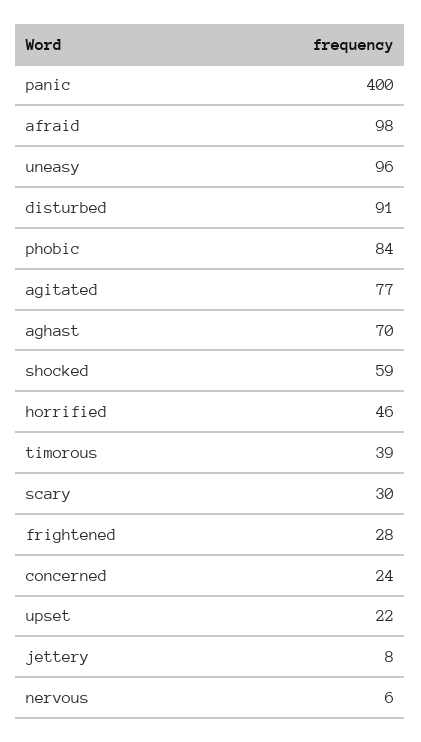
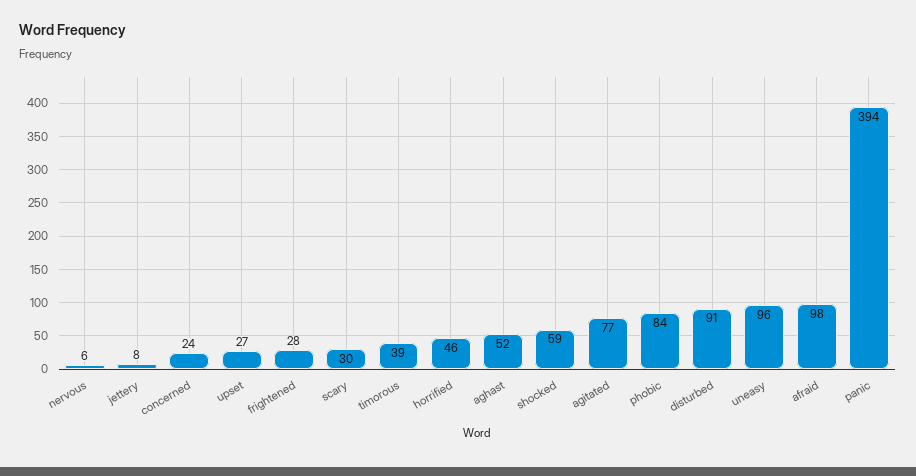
  {
-   "panic": 400,
+   "panic": 394,
    "afraid": 98,
    "uneasy": 96,
    "disturbed": 91,
    "phobic": 84,
    "agitated": 77,
-   "aghast": 70,
+   "aghast": 52,
    "shocked": 59,
    "horrified": 46,
    "timorous": 39,
    "scary": 30,
    "frightened": 28,
    "concerned": 24,
-   "upset": 22,
+   "upset": 27,
    "jettery": 8,
    "nervous": 6
  }

